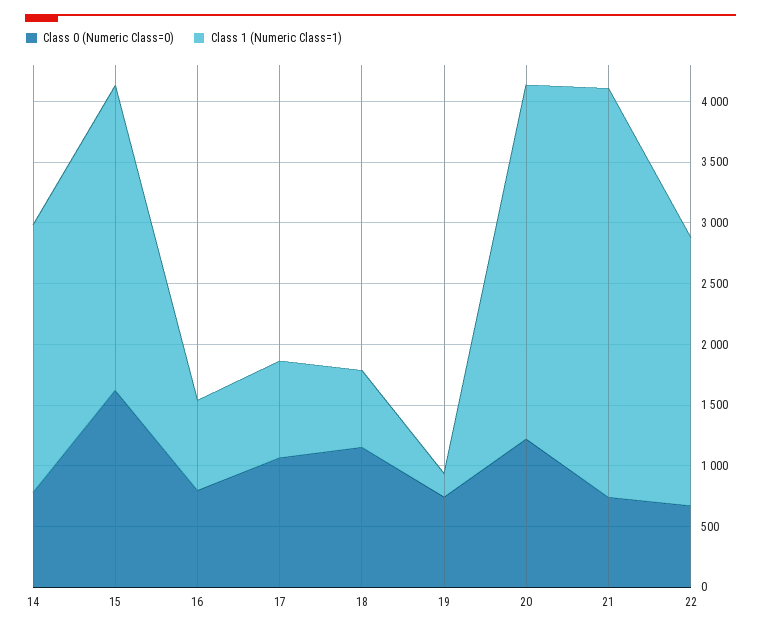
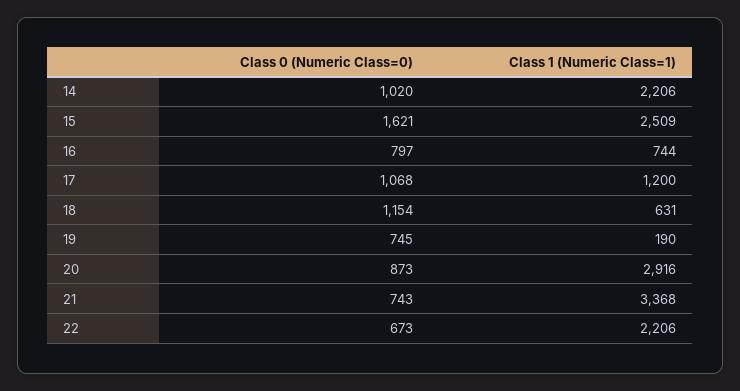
  {
    "Class 0 (Numeric Class=0)": {
-     "14": 800,
+     "14": 1020,
      "15": 1621,
      "16": 797,
      "17": 1068,
      "18": 1154,
      "19": 745,
-     "20": 1200,
+     "20": 873,
      "21": 743,
      "22": 673
    },
    "Class 1 (Numeric Class=1)": {
      "14": 2206,
      "15": 2509,
      "16": 744,
-     "17": 800,
+     "17": 1200,
      "18": 631,
      "19": 190,
      "20": 2916,
      "21": 3368,
      "22": 2206
    }
  }

